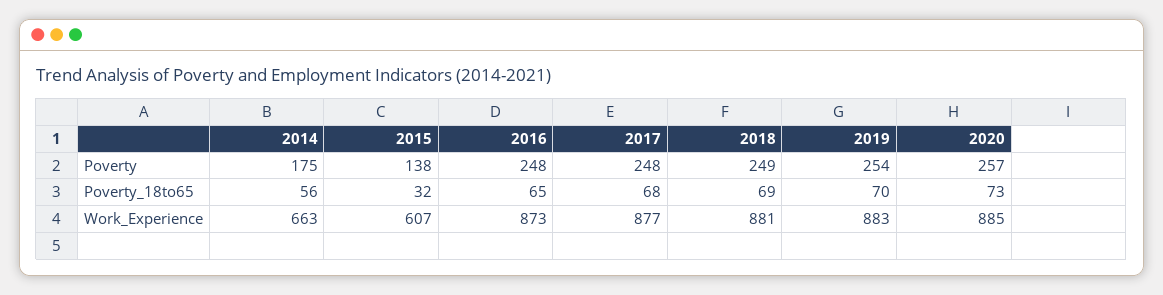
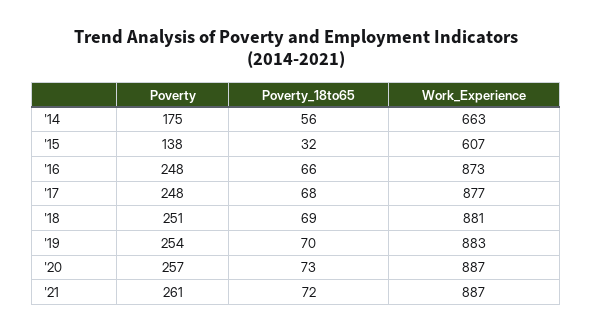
  {
    "2014": {
      "Poverty": 175,
      "Poverty_18to65": 56,
      "Work_Experience": 663
    },
    "2015": {
      "Poverty": 138,
      "Poverty_18to65": 32,
      "Work_Experience": 607
    },
    "2016": {
      "Poverty": 248,
-     "Poverty_18to65": 65,
+     "Poverty_18to65": 66,
      "Work_Experience": 873
    },
    "2017": {
      "Poverty": 248,
      "Poverty_18to65": 68,
      "Work_Experience": 877
    },
    "2018": {
-     "Poverty": 249,
+     "Poverty": 251,
      "Poverty_18to65": 69,
      "Work_Experience": 881
    },
    "2019": {
      "Poverty": 254,
      "Poverty_18to65": 70,
      "Work_Experience": 883
    },
    "2020": {
      "Poverty": 257,
      "Poverty_18to65": 73,
-     "Work_Experience": 885
+     "Work_Experience": 887
-   }
+   },
+   "'21": {
+     "Poverty": 261,
+     "Poverty_18to65": 72,
+     "Work_Experience": 887
+   }
  }

